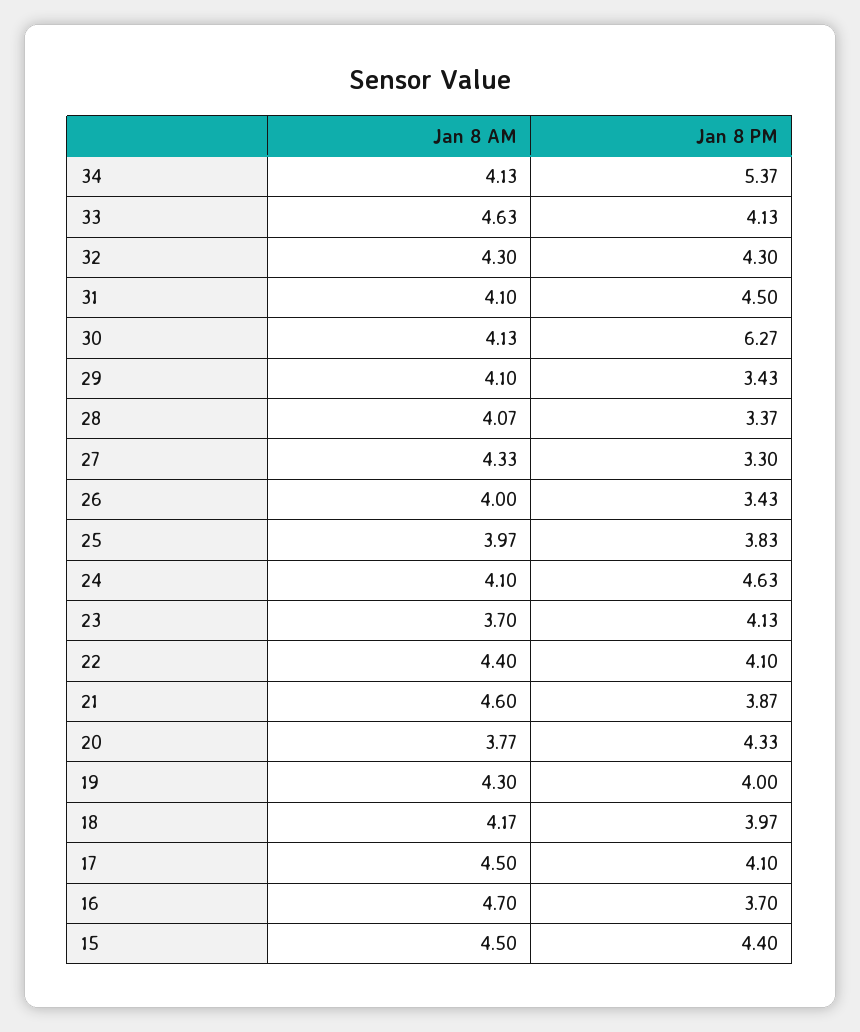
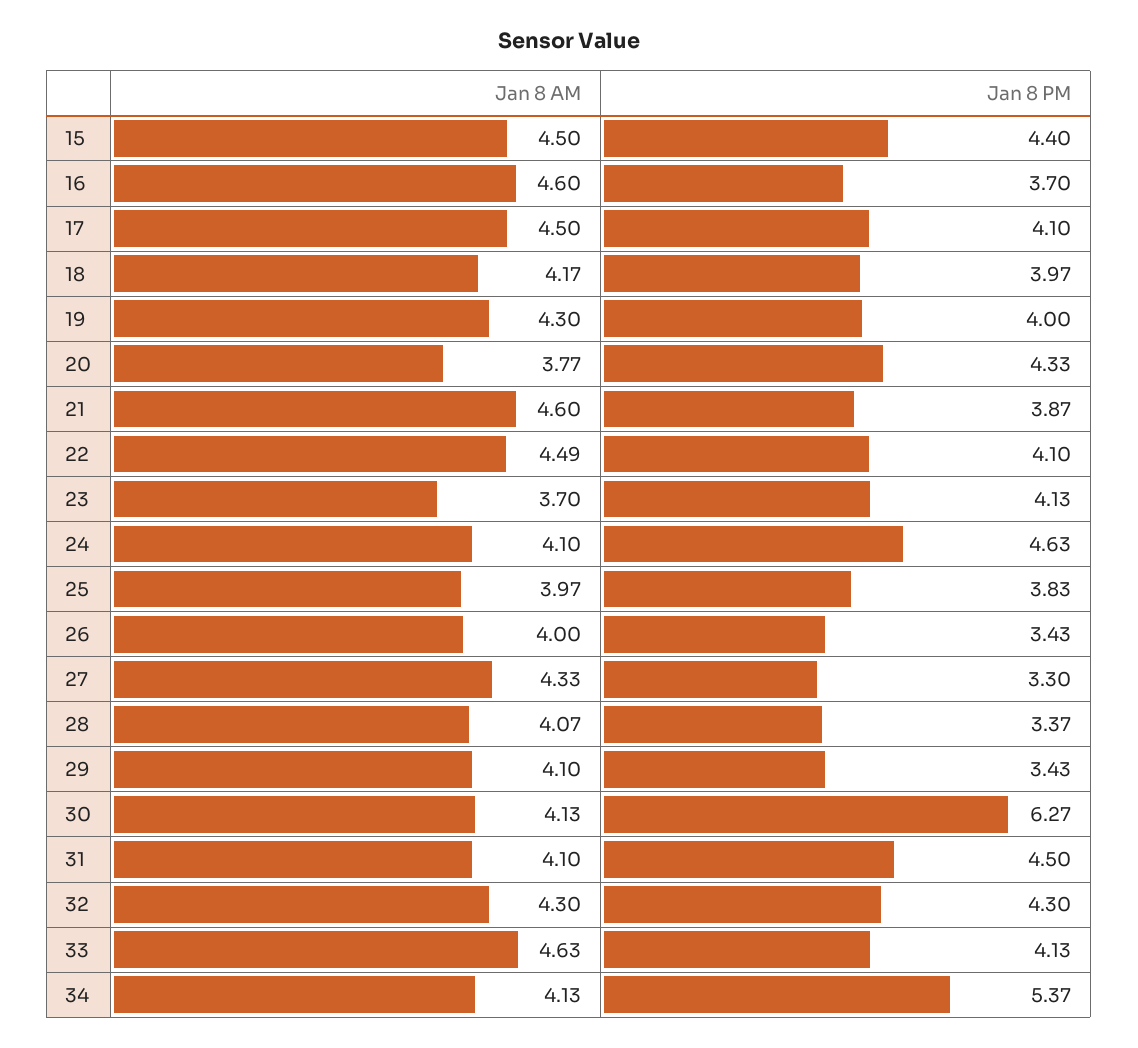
  {
    "Jan 8 AM": {
      "34": 4.13,
      "33": 4.63,
      "32": 4.3,
      "31": 4.1,
      "30": 4.13,
      "29": 4.1,
      "28": 4.07,
      "27": 4.33,
      "26": 4,
      "25": 3.97,
      "24": 4.1,
      "23": 3.7,
-     "22": 4.4,
+     "22": 4.49,
      "21": 4.6,
      "20": 3.77,
      "19": 4.3,
      "18": 4.17,
      "17": 4.5,
-     "16": 4.7,
+     "16": 4.6,
      "15": 4.5
    },
    "Jan 8 PM": {
      "34": 5.37,
      "33": 4.13,
      "32": 4.3,
      "31": 4.5,
      "30": 6.27,
      "29": 3.43,
      "28": 3.37,
      "27": 3.3,
      "26": 3.43,
      "25": 3.83,
      "24": 4.63,
      "23": 4.13,
      "22": 4.1,
      "21": 3.87,
      "20": 4.33,
      "19": 4,
      "18": 3.97,
      "17": 4.1,
      "16": 3.7,
      "15": 4.4
    }
  }

